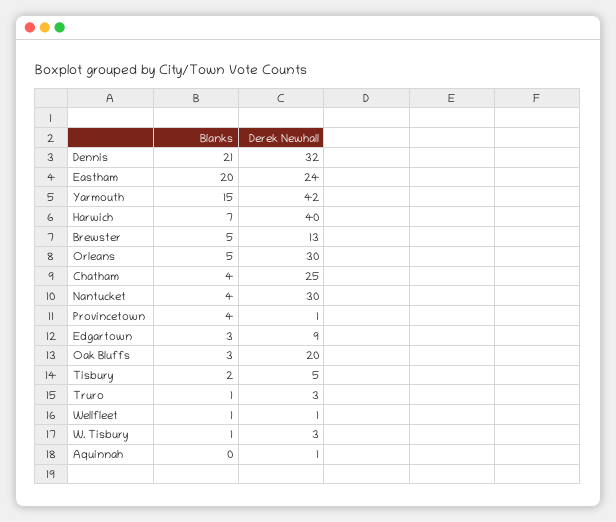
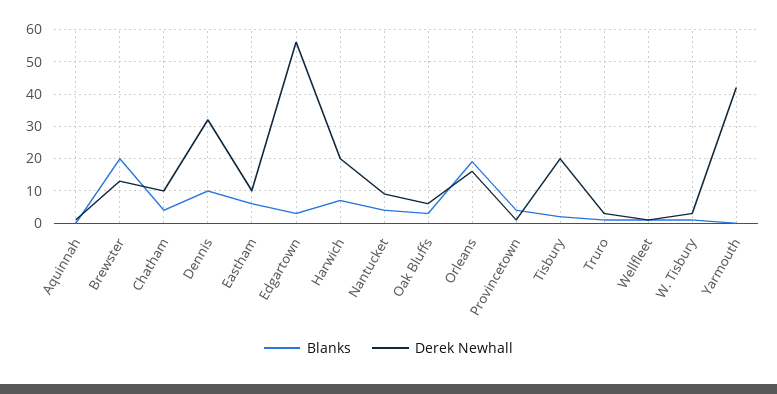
  {
    "Blanks": {
-     "Dennis": 21,
+     "Dennis": 10,
-     "Eastham": 20,
+     "Eastham": 5,
-     "Yarmouth": 15,
+     "Yarmouth": 0,
      "Harwich": 7,
-     "Brewster": 5,
+     "Brewster": 20,
-     "Orleans": 5,
+     "Orleans": 20,
      "Chatham": 4,
      "Nantucket": 4,
      "Provincetown": 4,
      "Edgartown": 3,
      "Oak Bluffs": 3,
      "Tisbury": 2,
      "Truro": 1,
      "Wellfleet": 1,
      "W. Tisbury": 1,
      "Aquinnah": 0
    },
    "Derek Newhall": {
      "Dennis": 32,
-     "Eastham": 24,
+     "Eastham": 10,
      "Yarmouth": 42,
-     "Harwich": 40,
+     "Harwich": 20,
      "Brewster": 13,
-     "Orleans": 30,
+     "Orleans": 15,
-     "Chatham": 25,
+     "Chatham": 10,
-     "Nantucket": 30,
+     "Nantucket": 10,
      "Provincetown": 1,
-     "Edgartown": 9,
+     "Edgartown": 55,
-     "Oak Bluffs": 20,
+     "Oak Bluffs": 5,
-     "Tisbury": 5,
+     "Tisbury": 20,
      "Truro": 3,
      "Wellfleet": 1,
      "W. Tisbury": 3,
      "Aquinnah": 1
    }
  }

